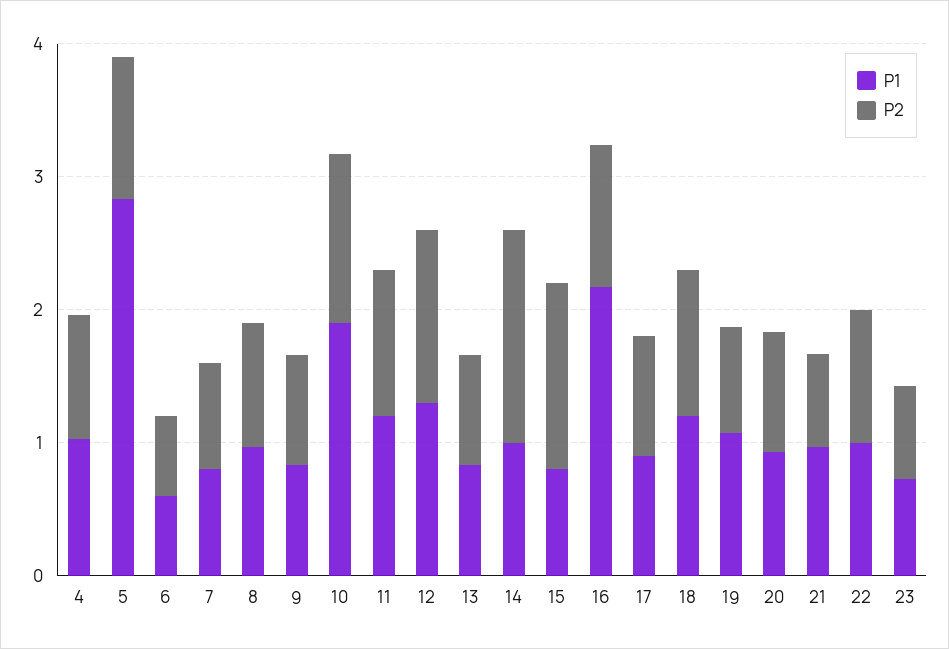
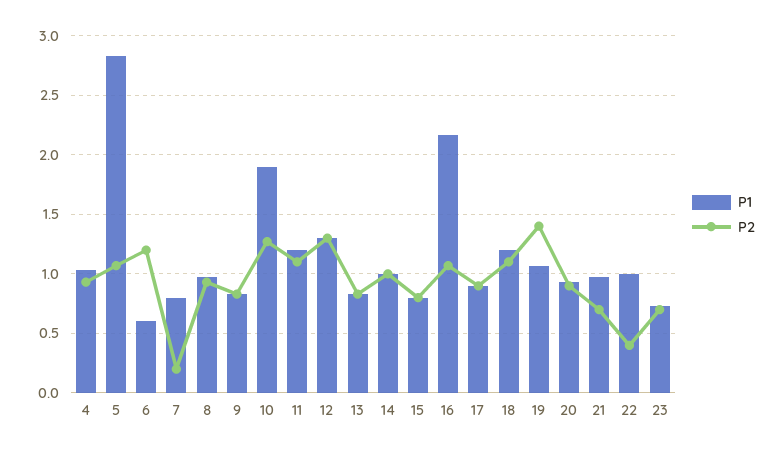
  {
    "P1": {
      "4": 1,
      "5": 2.8,
      "6": 0.6,
      "7": 0.8,
      "8": 1,
      "9": 0.8,
      "10": 1.9,
      "11": 1.2,
      "12": 1.3,
      "13": 0.8,
      "14": 1,
      "15": 0.8,
      "16": 2.2,
      "17": 0.9,
      "18": 1.2,
      "19": 1.1,
      "20": 0.9,
      "21": 1,
      "22": 1,
      "23": 0.7
    },
    "P2": {
      "4": 0.9,
      "5": 1.1,
-     "6": 0.6,
+     "6": 1.2,
-     "7": 0.8,
+     "7": 0.2,
      "8": 0.9,
      "9": 0.8,
      "10": 1.3,
      "11": 1.1,
      "12": 1.3,
      "13": 0.8,
-     "14": 1.6,
+     "14": 1,
-     "15": 1.4,
+     "15": 0.8,
      "16": 1.1,
      "17": 0.9,
      "18": 1.1,
-     "19": 0.8,
+     "19": 1.4,
      "20": 0.9,
      "21": 0.7,
-     "22": 1,
+     "22": 0.4,
      "23": 0.7
    }
  }

